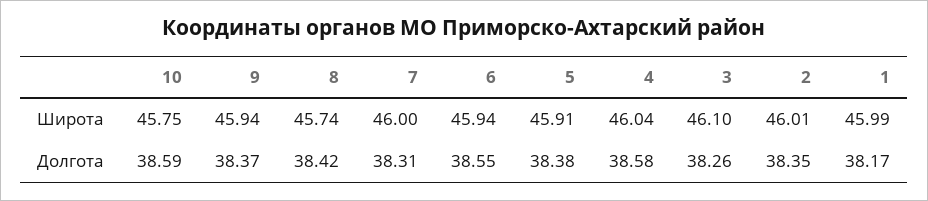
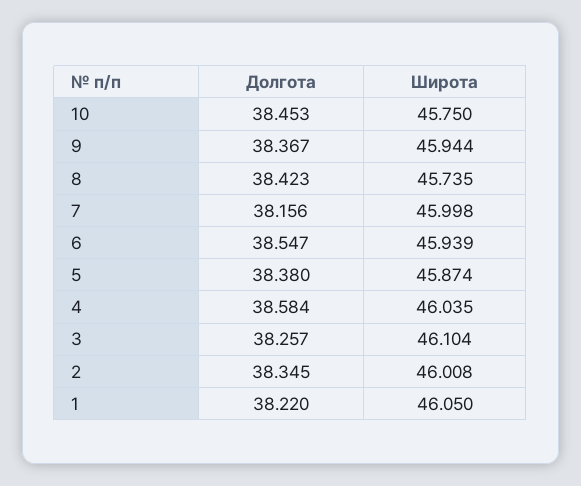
  {
    "10": {
      "Широта": 45.75,
-     "Долгота": 38.59
+     "Долгота": 38.453
    },
    "9": {
      "Широта": 45.944,
      "Долгота": 38.367
    },
    "8": {
      "Широта": 45.735,
      "Долгота": 38.423
    },
    "7": {
      "Широта": 45.998,
-     "Долгота": 38.31
+     "Долгота": 38.156
    },
    "6": {
      "Широта": 45.939,
      "Долгота": 38.547
    },
    "5": {
-     "Широта": 45.91,
+     "Широта": 45.874,
      "Долгота": 38.38
    },
    "4": {
      "Широта": 46.035,
      "Долгота": 38.584
    },
    "3": {
      "Широта": 46.104,
      "Долгота": 38.257
    },
    "2": {
      "Широта": 46.008,
      "Долгота": 38.345
    },
    "1": {
-     "Широта": 45.99,
+     "Широта": 46.05,
-     "Долгота": 38.17
+     "Долгота": 38.22
    }
  }

